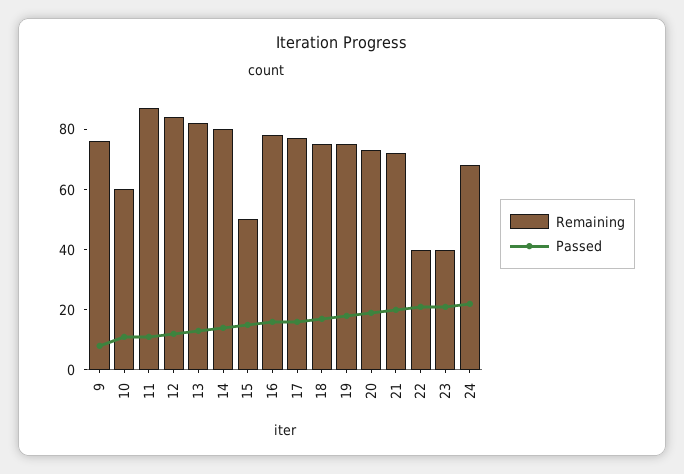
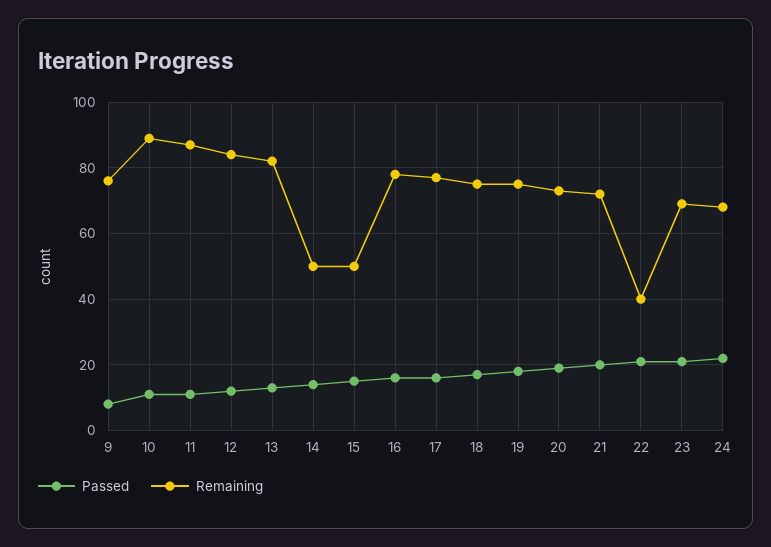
  {
    "Remaining": {
      "9": 75,
-     "10": 60,
+     "10": 90,
      "11": 85,
      "12": 85,
      "13": 80,
-     "14": 80,
+     "14": 50,
      "15": 50,
      "16": 80,
      "17": 75,
      "18": 75,
      "19": 75,
      "20": 75,
      "21": 70,
      "22": 40,
-     "23": 40,
+     "23": 70,
      "24": 70
    },
    "Passed": {
      "9": 10,
      "10": 10,
      "11": 10,
      "12": 10,
      "13": 15,
      "14": 15,
      "15": 15,
      "16": 15,
      "17": 15,
      "18": 15,
      "19": 20,
      "20": 20,
      "21": 20,
      "22": 20,
      "23": 20,
      "24": 20
    }
  }

